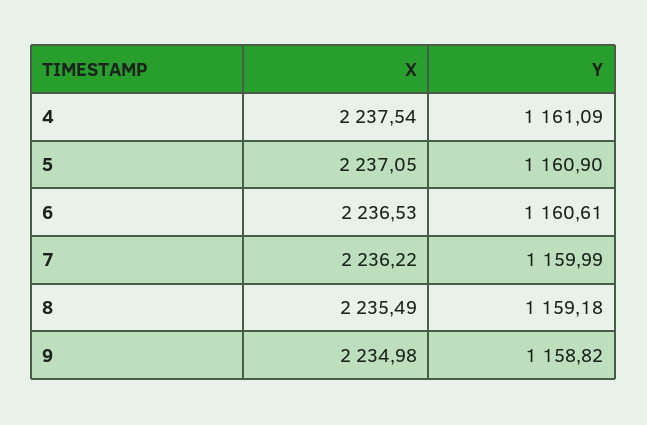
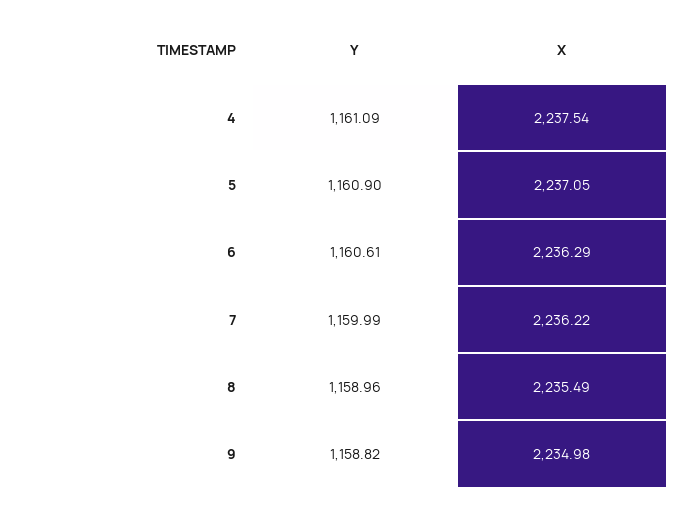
  {
    "X": {
      "4": 2237.54,
      "5": 2237.05,
-     "6": 2236.53,
+     "6": 2236.29,
      "7": 2236.22,
      "8": 2235.49,
      "9": 2234.98
    },
    "Y": {
      "4": 1161.09,
      "5": 1160.9,
      "6": 1160.61,
      "7": 1159.99,
-     "8": 1159.18,
+     "8": 1158.96,
      "9": 1158.82
    }
  }

